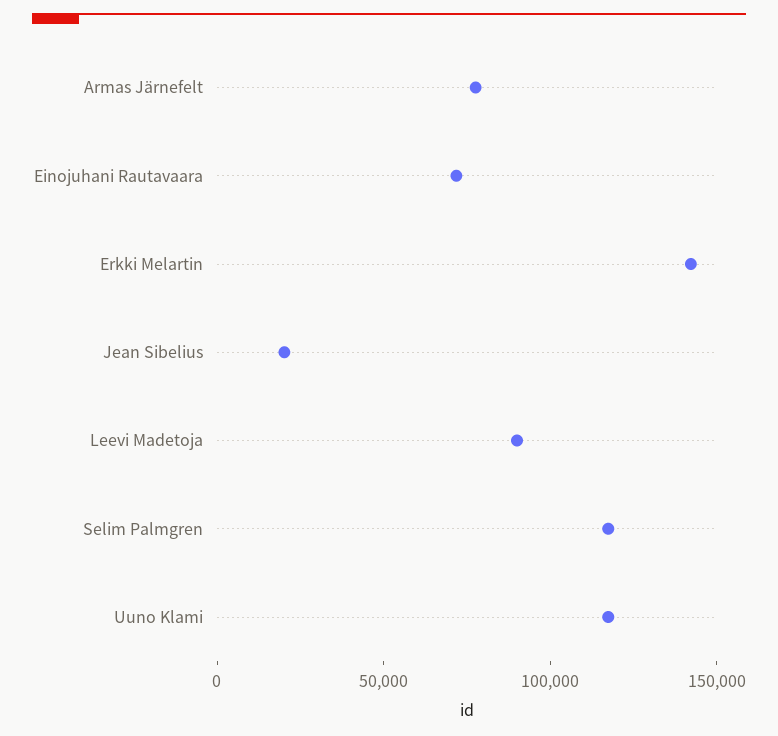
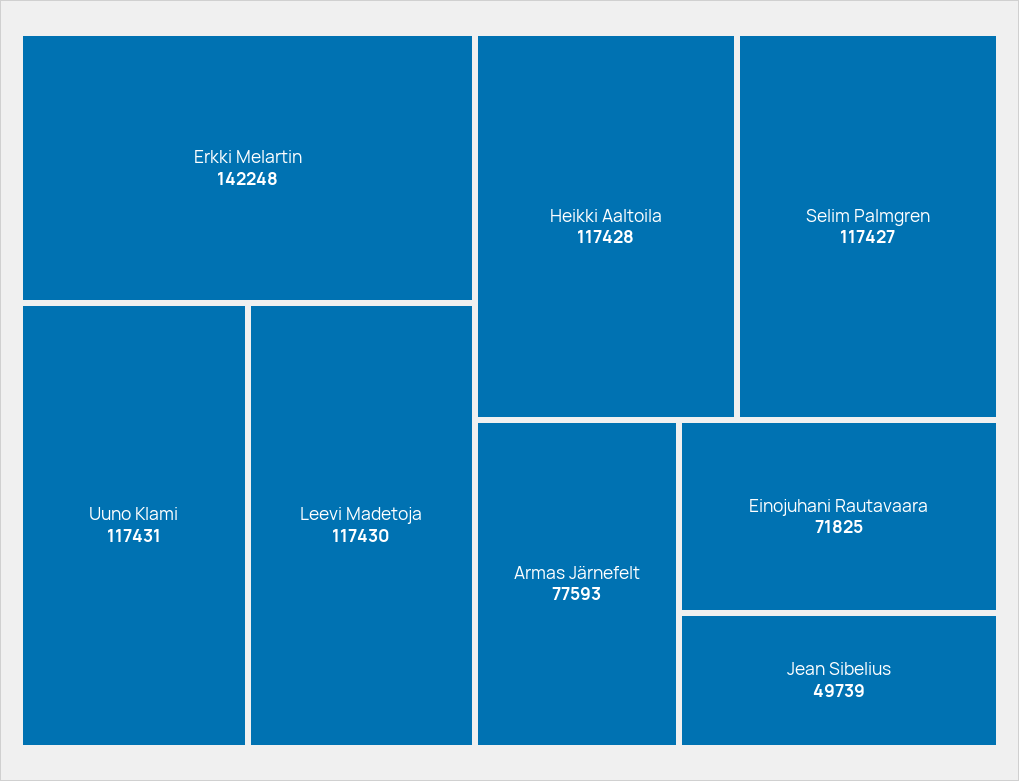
  {
    "Armas Järnefelt": 77593,
    "Einojuhani Rautavaara": 71825,
    "Erkki Melartin": 142248,
-   "Jean Sibelius": 20000,
+   "Jean Sibelius": 49739,
-   "Leevi Madetoja": 90000,
+   "Leevi Madetoja": 117430,
    "Selim Palmgren": 117427,
-   "Uuno Klami": 117431
+   "Uuno Klami": 117431,
+   "Heikki Aaltoila": 117428
  }

